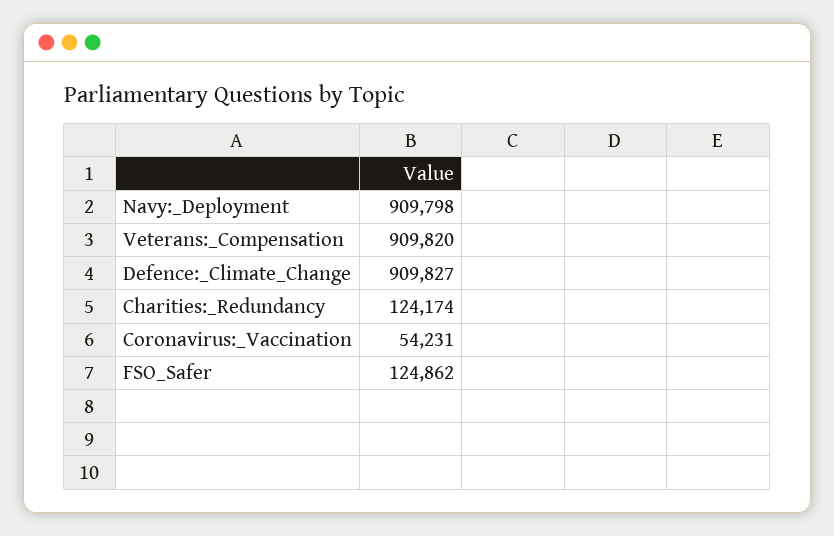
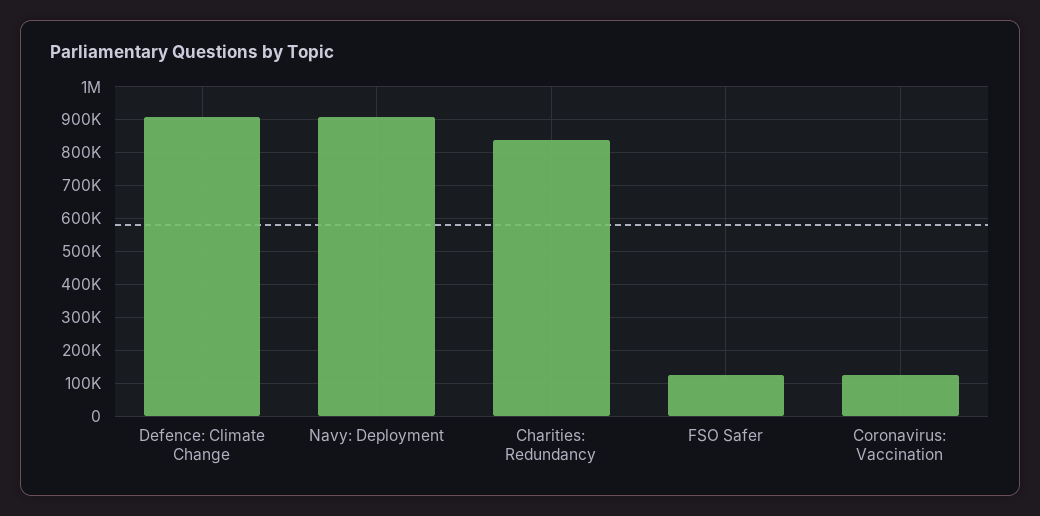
  {
    "Navy:_Deployment": 909798,
-   "Veterans:_Compensation": 909820,
    "Defence:_Climate_Change": 909827,
-   "Charities:_Redundancy": 124174,
+   "Charities:_Redundancy": 840000,
-   "Coronavirus:_Vaccination": 54231,
+   "Coronavirus:_Vaccination": 120000,
    "FSO_Safer": 124862
  }

